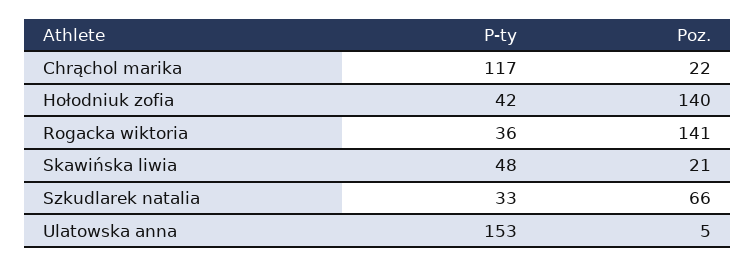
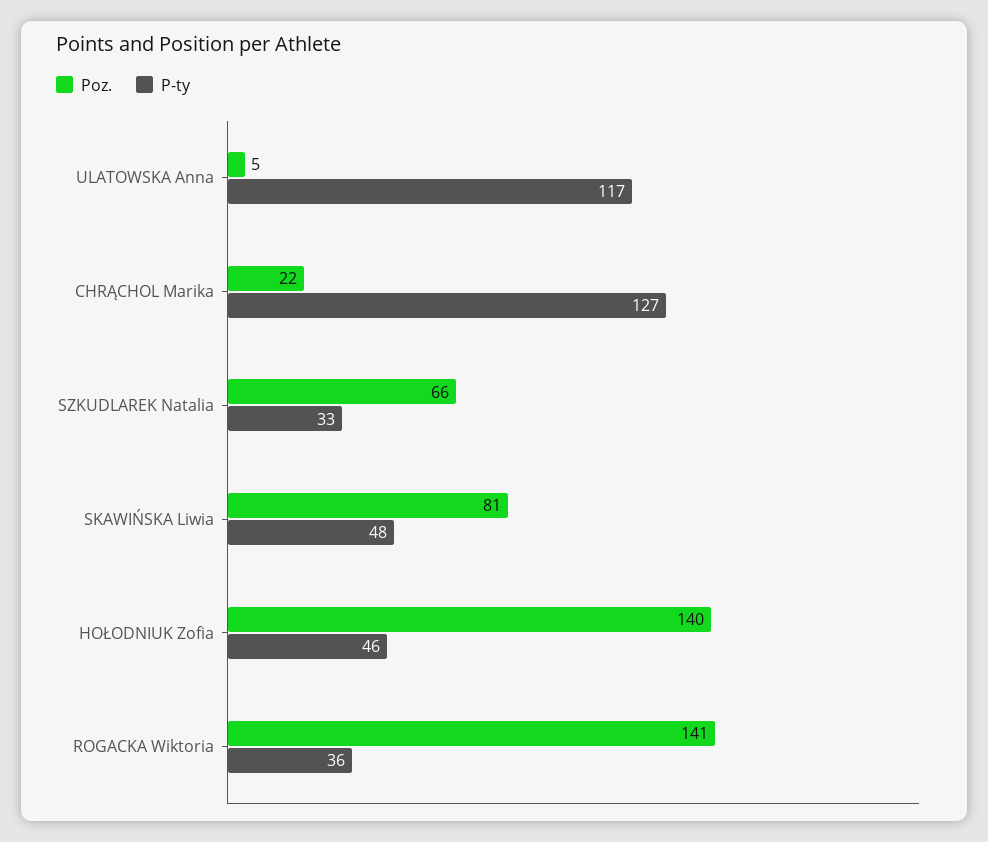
  {
    "P-ty": {
-     "Chrąchol marika": 117,
+     "Chrąchol marika": 127,
-     "Hołodniuk zofia": 42,
+     "Hołodniuk zofia": 46,
      "Rogacka wiktoria": 36,
      "Skawińska liwia": 48,
      "Szkudlarek natalia": 33,
-     "Ulatowska anna": 153
+     "Ulatowska anna": 117
    },
    "Poz.": {
      "Chrąchol marika": 22,
      "Hołodniuk zofia": 140,
      "Rogacka wiktoria": 141,
-     "Skawińska liwia": 21,
+     "Skawińska liwia": 81,
      "Szkudlarek natalia": 66,
      "Ulatowska anna": 5
    }
  }

